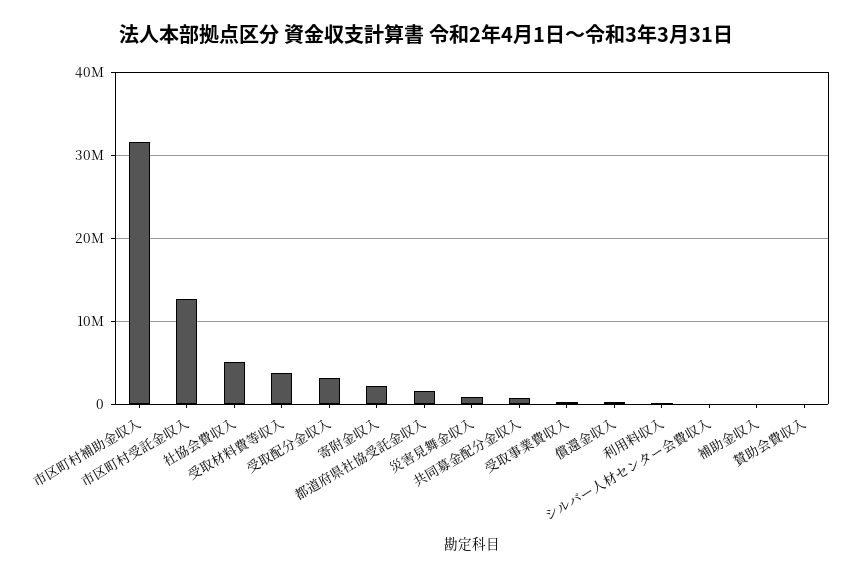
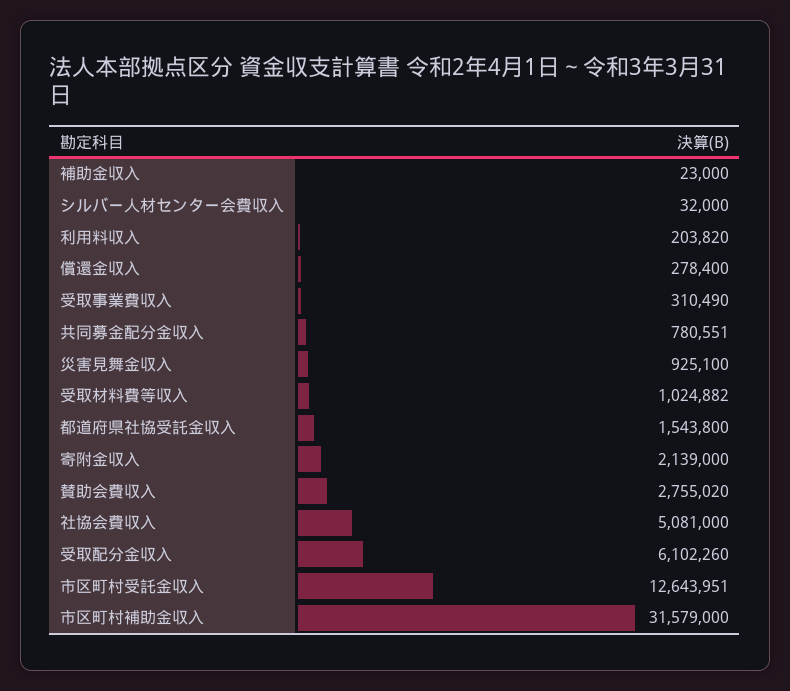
  {
    "市区町村補助金収入": 31579000,
    "市区町村受託金収入": 12643951,
    "社協会費収入": 5081000,
-   "受取材料費等収入": 4000000,
+   "受取材料費等収入": 1024882,
-   "受取配分金収入": 3000000,
+   "受取配分金収入": 6102260,
    "寄附金収入": 2139000,
    "都道府県社協受託金収入": 1543800,
    "災害見舞金収入": 925100,
    "共同募金配分金収入": 780551,
    "受取事業費収入": 310490,
    "償還金収入": 278400,
    "利用料収入": 203820,
    "シルバー人材センター会費収入": 32000,
    "補助金収入": 23000,
-   "賛助会費収入": 0
+   "賛助会費収入": 2755020
  }

